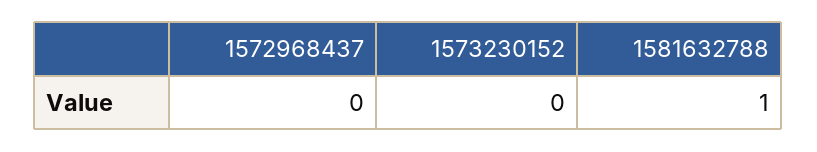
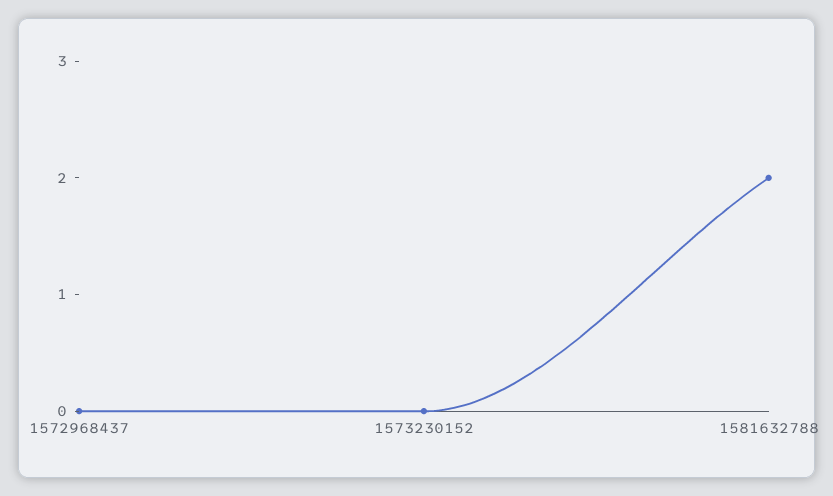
  {
    "1572968437": 0,
    "1573230152": 0,
-   "1581632788": 1
+   "1581632788": 2
  }

